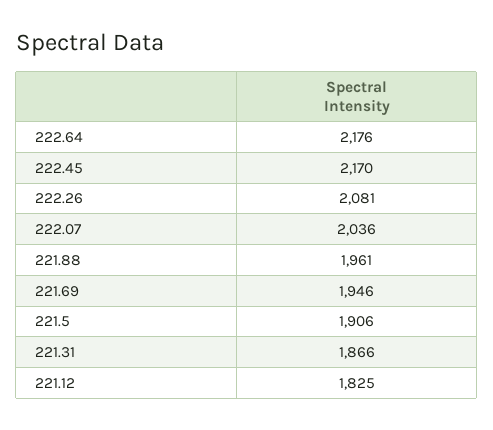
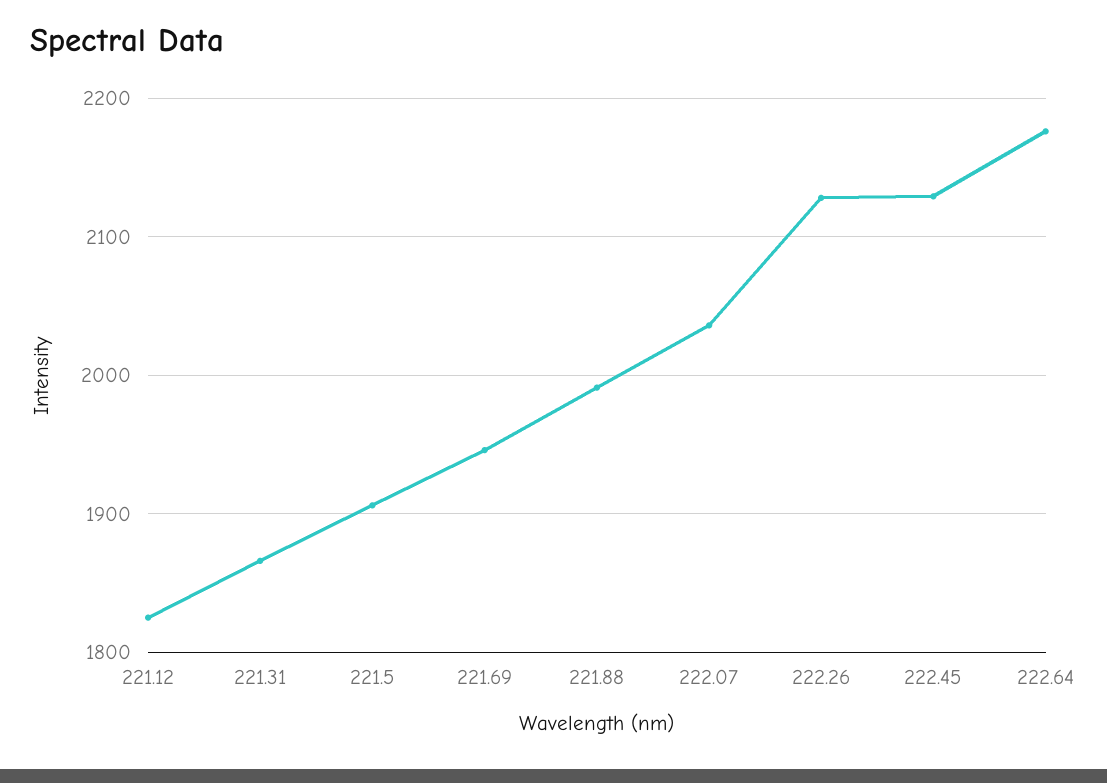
  {
    "222.64": 2176,
-   "222.45": 2170,
+   "222.45": 2130,
-   "222.26": 2081,
+   "222.26": 2130,
    "222.07": 2036,
-   "221.88": 1961,
+   "221.88": 1990,
    "221.69": 1946,
    "221.5": 1906,
    "221.31": 1866,
    "221.12": 1825
  }

